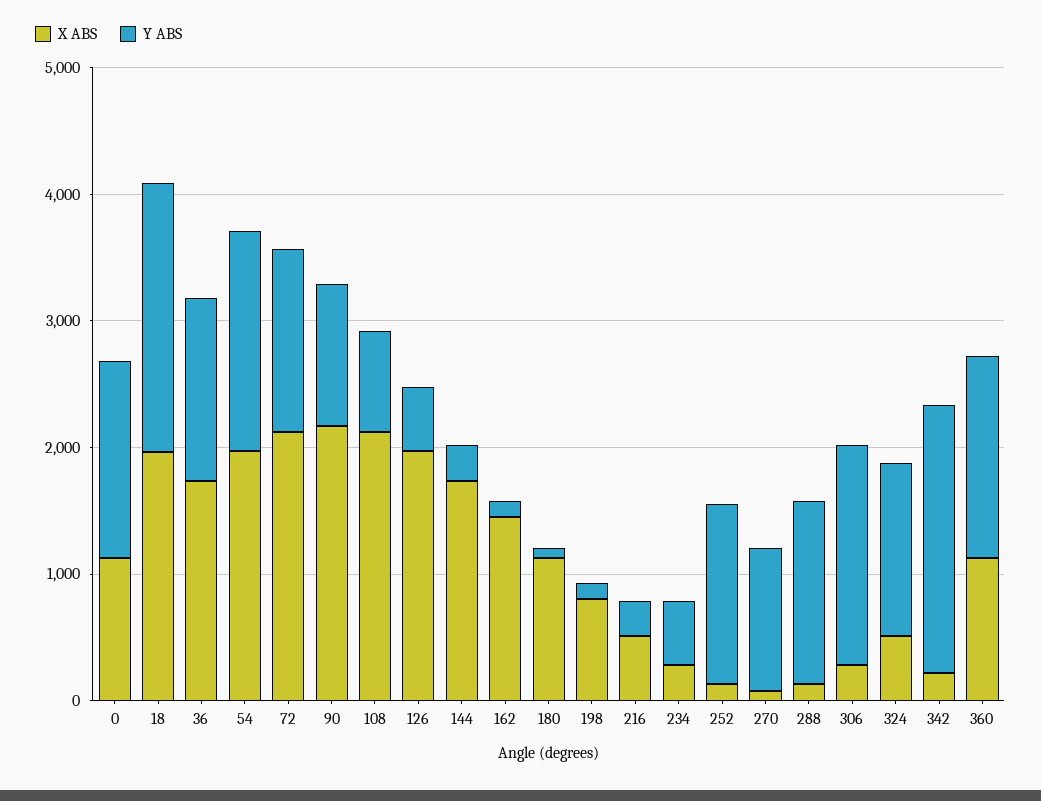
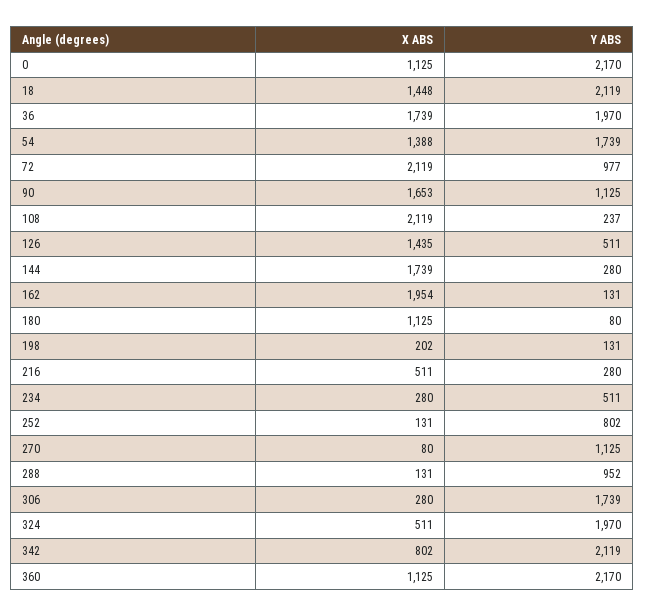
  {
    "X ABS": {
      "0": 1125,
-     "18": 2000,
+     "18": 1448,
      "36": 1739,
-     "54": 2000,
+     "54": 1388,
      "72": 2119,
-     "90": 2200,
+     "90": 1653,
      "108": 2119,
-     "126": 2000,
+     "126": 1435,
      "144": 1739,
-     "162": 1400,
+     "162": 1954,
      "180": 1125,
-     "198": 800,
+     "198": 202,
      "216": 511,
      "234": 280,
      "252": 131,
      "270": 80,
      "288": 131,
      "306": 280,
      "324": 511,
-     "342": 200,
+     "342": 802,
      "360": 1125
    },
    "Y ABS": {
-     "0": 1600,
+     "0": 2170,
      "18": 2119,
-     "36": 1400,
+     "36": 1970,
      "54": 1739,
-     "72": 1400,
+     "72": 977,
      "90": 1125,
-     "108": 800,
+     "108": 237,
      "126": 511,
      "144": 280,
      "162": 131,
      "180": 80,
      "198": 131,
      "216": 280,
      "234": 511,
-     "252": 1400,
+     "252": 802,
      "270": 1125,
-     "288": 1400,
+     "288": 952,
      "306": 1739,
-     "324": 1400,
+     "324": 1970,
      "342": 2119,
-     "360": 1600
+     "360": 2170
    }
  }

